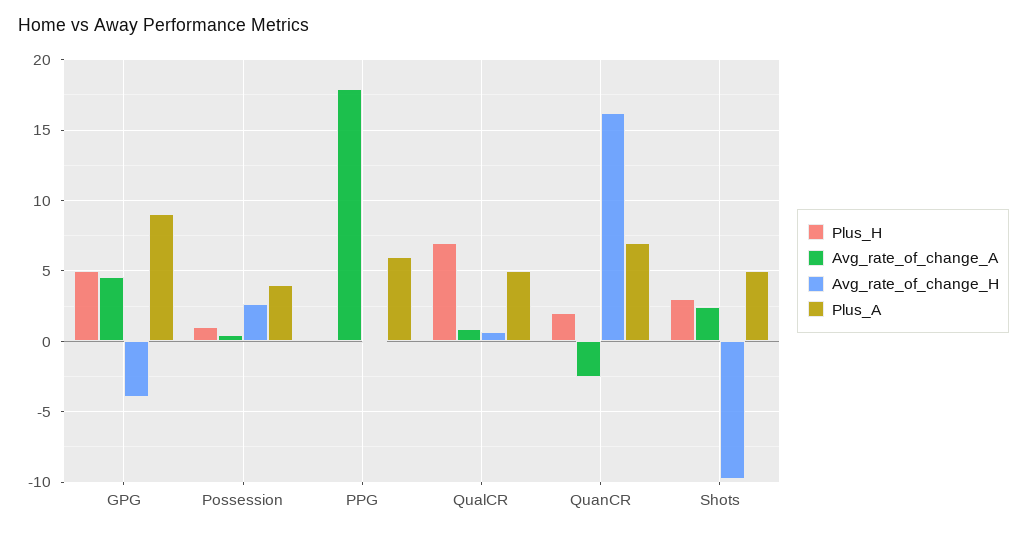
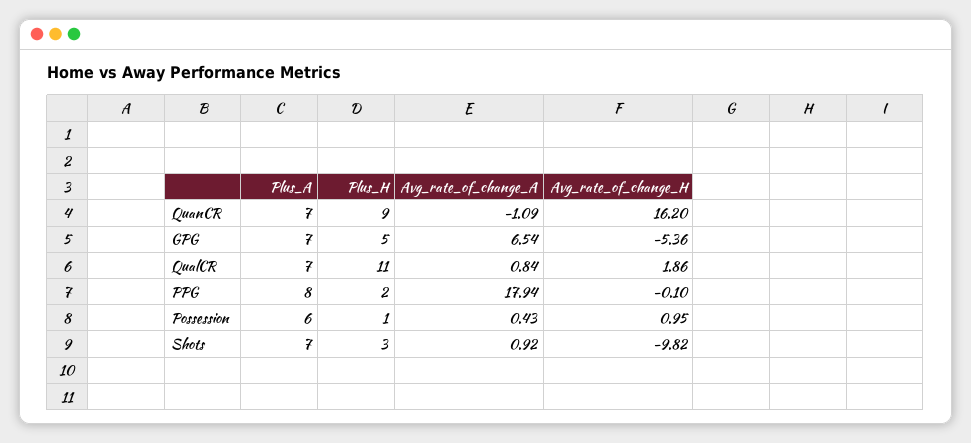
  {
    "Plus_H": {
      "GPG": 5,
      "Possession": 1,
-     "PPG": 0,
+     "PPG": 2,
-     "QualCR": 7,
+     "QualCR": 11,
-     "QuanCR": 2,
+     "QuanCR": 9,
      "Shots": 3
    },
    "Avg_rate_of_change_A": {
-     "GPG": 4.5,
+     "GPG": 6.54,
      "Possession": 0.43,
      "PPG": 17.94,
      "QualCR": 0.84,
-     "QuanCR": -2.5,
+     "QuanCR": -1.09,
-     "Shots": 2.5
+     "Shots": 0.92
    },
    "Avg_rate_of_change_H": {
-     "GPG": -4,
+     "GPG": -5.36,
-     "Possession": 2.5,
+     "Possession": 0.95,
      "PPG": -0.1,
-     "QualCR": 0.5,
+     "QualCR": 1.86,
      "QuanCR": 16.2,
      "Shots": -9.82
    },
    "Plus_A": {
-     "GPG": 9,
+     "GPG": 7,
-     "Possession": 4,
+     "Possession": 6,
-     "PPG": 6,
+     "PPG": 8,
-     "QualCR": 5,
+     "QualCR": 7,
      "QuanCR": 7,
-     "Shots": 5
+     "Shots": 7
    }
  }

